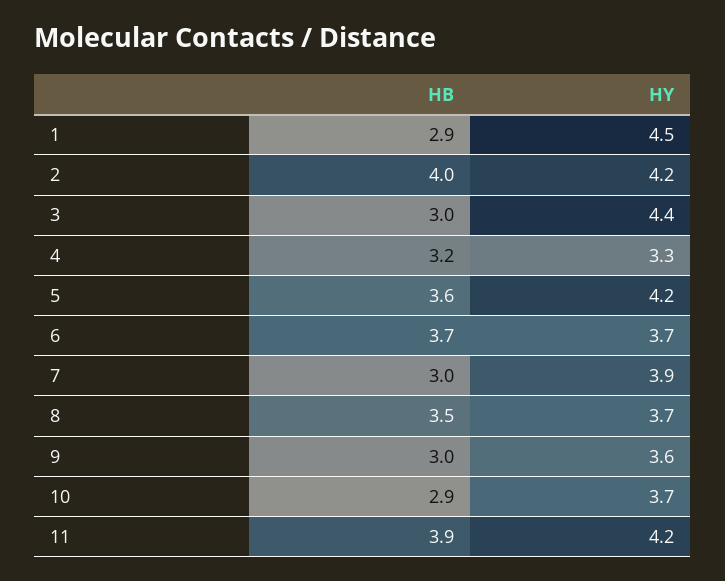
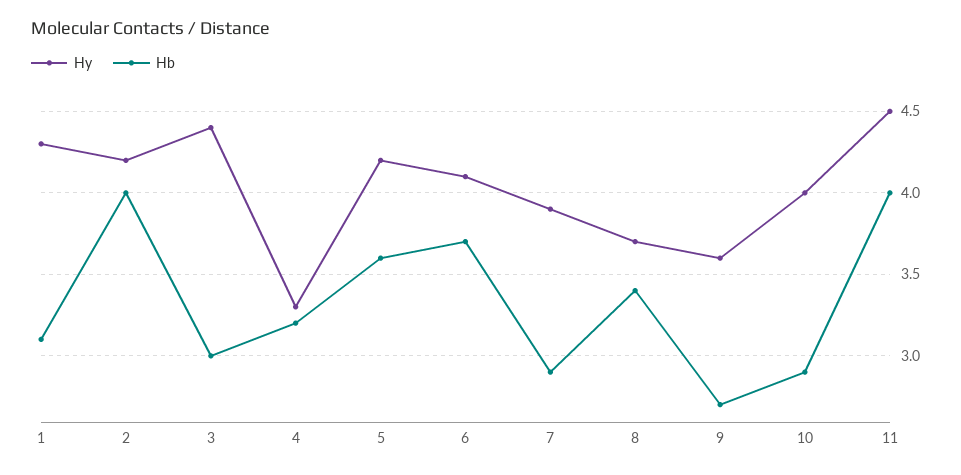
  {
    "HB": {
-     "1": 2.9,
+     "1": 3.1,
      "2": 4,
      "3": 3,
      "4": 3.2,
      "5": 3.6,
      "6": 3.7,
-     "7": 3,
+     "7": 2.9,
-     "8": 3.5,
+     "8": 3.4,
-     "9": 3,
+     "9": 2.7,
      "10": 2.9,
-     "11": 3.9
+     "11": 4
    },
    "HY": {
-     "1": 4.5,
+     "1": 4.3,
      "2": 4.2,
      "3": 4.4,
      "4": 3.3,
      "5": 4.2,
-     "6": 3.7,
+     "6": 4.1,
      "7": 3.9,
      "8": 3.7,
      "9": 3.6,
-     "10": 3.7,
+     "10": 4,
-     "11": 4.2
+     "11": 4.5
    }
  }

